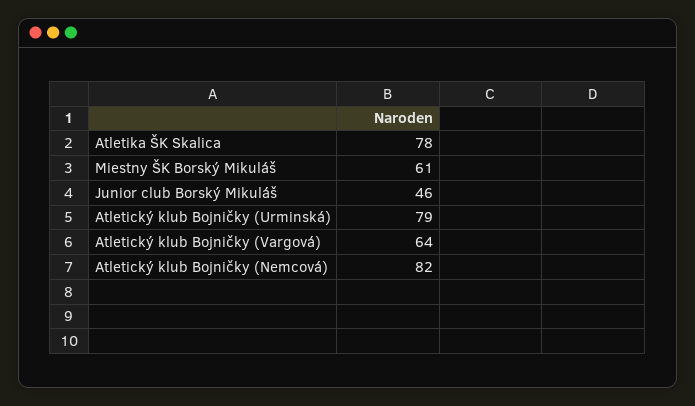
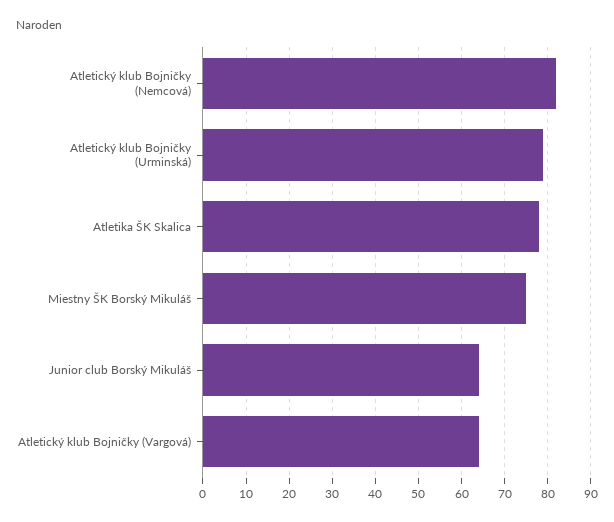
  {
    "Atletika ŠK Skalica": 78,
-   "Miestny ŠK Borský Mikuláš": 61,
+   "Miestny ŠK Borský Mikuláš": 75,
-   "Junior club Borský Mikuláš": 46,
+   "Junior club Borský Mikuláš": 65,
    "Atletický klub Bojničky (Urminská)": 79,
    "Atletický klub Bojničky (Vargová)": 64,
    "Atletický klub Bojničky (Nemcová)": 82
  }

